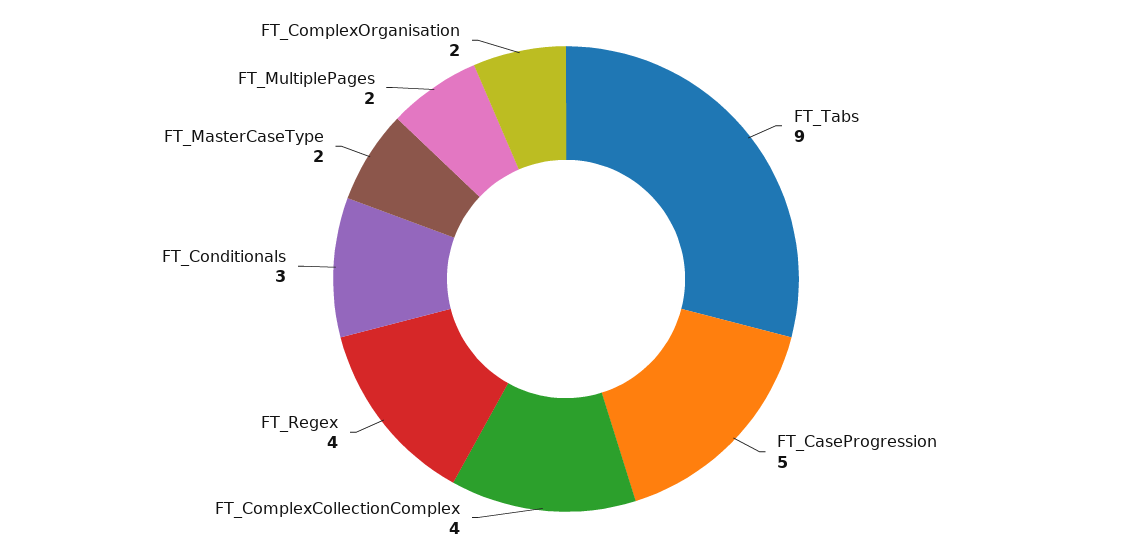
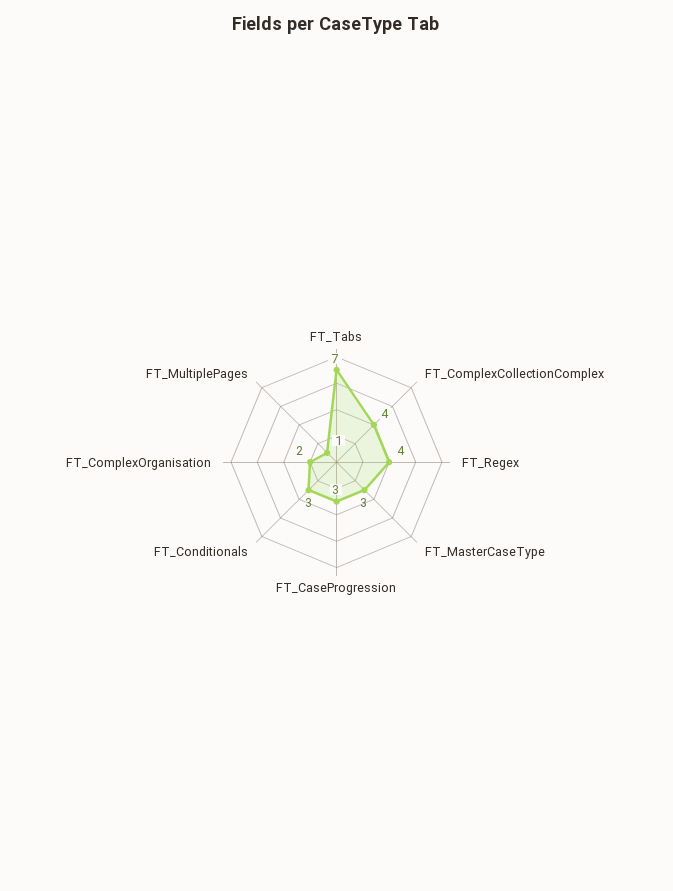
  {
-   "FT_Tabs": 9,
+   "FT_Tabs": 7,
-   "FT_CaseProgression": 5,
+   "FT_CaseProgression": 3,
    "FT_ComplexCollectionComplex": 4,
    "FT_Regex": 4,
    "FT_Conditionals": 3,
-   "FT_MasterCaseType": 2,
+   "FT_MasterCaseType": 3,
-   "FT_MultiplePages": 2,
+   "FT_MultiplePages": 1,
    "FT_ComplexOrganisation": 2
  }

